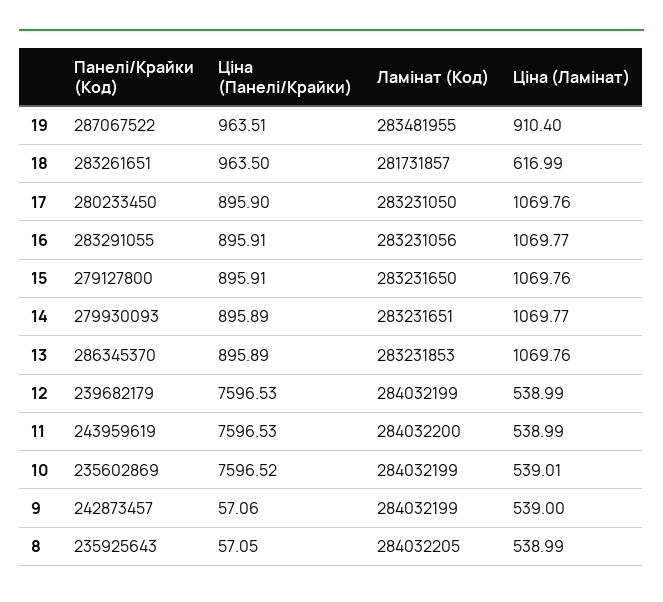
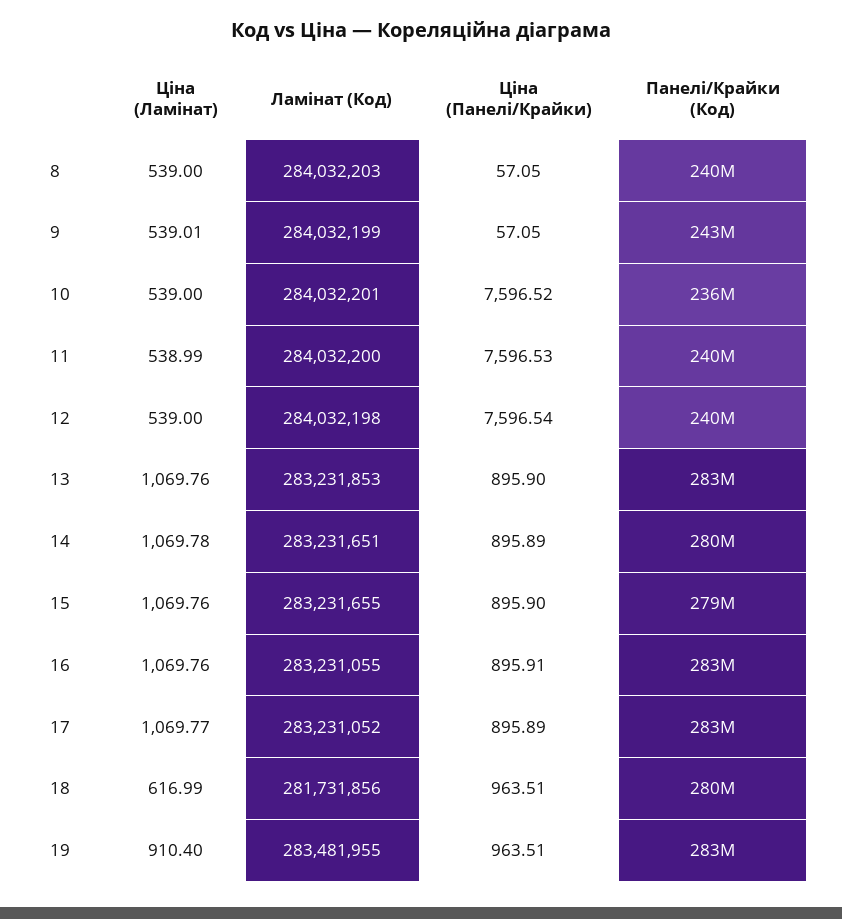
  {
    "Панелі/Крайки (Код)": {
-     "19": 287067522,
+     "19": 283000000,
-     "18": 283261651,
+     "18": 280000000,
-     "17": 280233450,
+     "17": 283000000,
      "16": 283291055,
      "15": 279127800,
      "14": 279930093,
-     "13": 286345370,
+     "13": 283000000,
      "12": 239682179,
-     "11": 243959619,
+     "11": 240000000,
      "10": 235602869,
      "9": 242873457,
-     "8": 235925643
+     "8": 240000000
    },
    "Ціна (Панелі/Крайки)": {
      "19": 963.51,
-     "18": 963.5,
+     "18": 963.51,
-     "17": 895.9,
+     "17": 895.89,
      "16": 895.91,
-     "15": 895.91,
+     "15": 895.9,
      "14": 895.89,
-     "13": 895.89,
+     "13": 895.9,
-     "12": 7596.53,
+     "12": 7596.54,
      "11": 7596.53,
      "10": 7596.52,
-     "9": 57.06,
+     "9": 57.05,
      "8": 57.05
    },
    "Ламінат (Код)": {
      "19": 283481955,
-     "18": 281731857,
+     "18": 281731856,
-     "17": 283231050,
+     "17": 283231052,
-     "16": 283231056,
+     "16": 283231055,
-     "15": 283231650,
+     "15": 283231655,
      "14": 283231651,
      "13": 283231853,
-     "12": 284032199,
+     "12": 284032198,
      "11": 284032200,
-     "10": 284032199,
+     "10": 284032201,
      "9": 284032199,
-     "8": 284032205
+     "8": 284032203
    },
    "Ціна (Ламінат)": {
      "19": 910.4,
      "18": 616.99,
-     "17": 1069.76,
+     "17": 1069.77,
-     "16": 1069.77,
+     "16": 1069.76,
      "15": 1069.76,
-     "14": 1069.77,
+     "14": 1069.78,
      "13": 1069.76,
-     "12": 538.99,
+     "12": 539,
      "11": 538.99,
-     "10": 539.01,
+     "10": 539,
-     "9": 539,
+     "9": 539.01,
-     "8": 538.99
+     "8": 539
    }
  }

